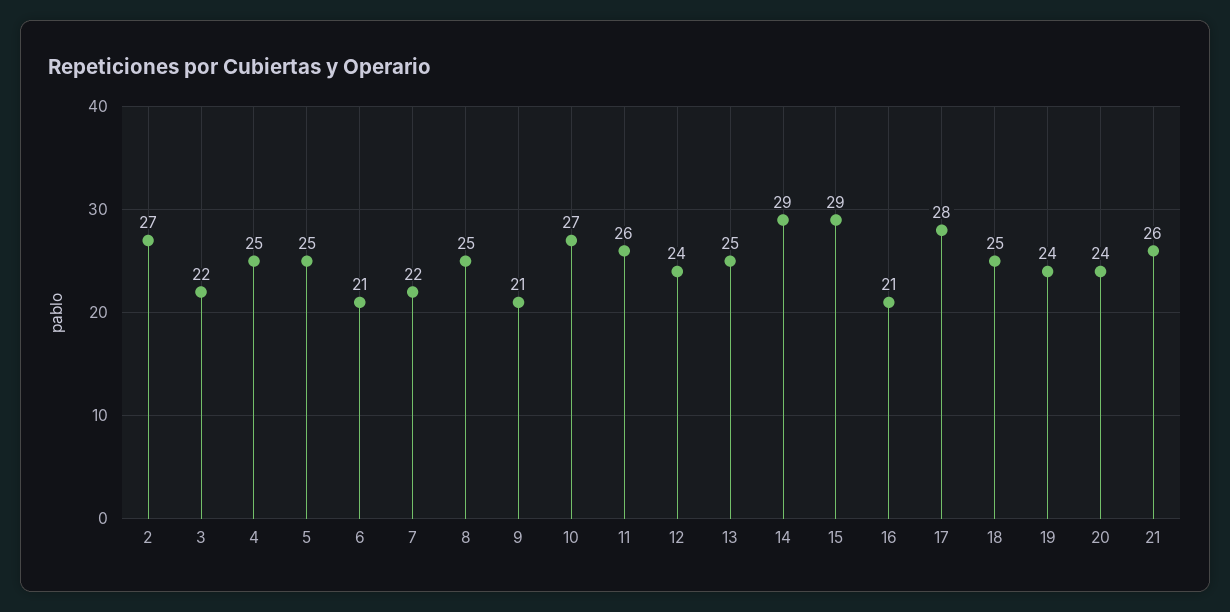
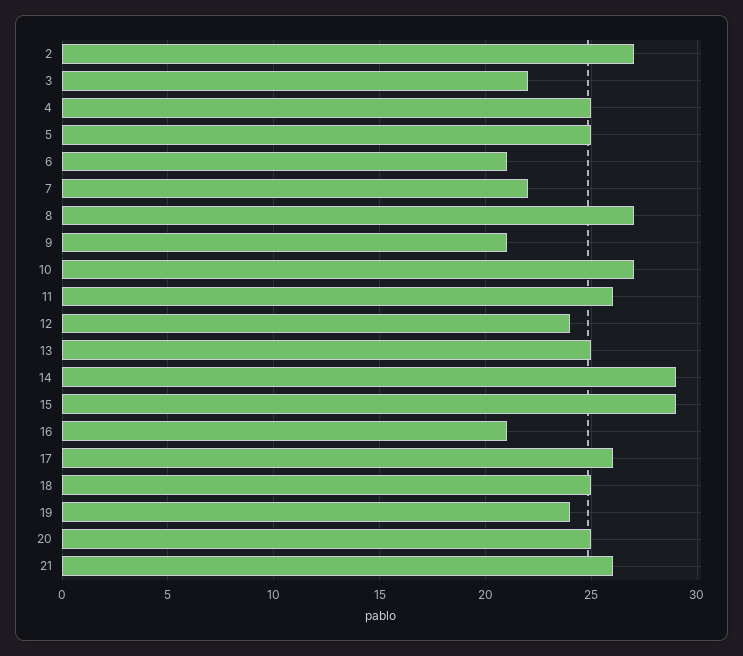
  {
    "2": 27,
    "3": 22,
    "4": 25,
    "5": 25,
    "6": 21,
    "7": 22,
-   "8": 25,
+   "8": 27,
    "9": 21,
    "10": 27,
    "11": 26,
    "12": 24,
    "13": 25,
    "14": 29,
    "15": 29,
    "16": 21,
-   "17": 28,
+   "17": 26,
    "18": 25,
    "19": 24,
-   "20": 24,
+   "20": 25,
    "21": 26
  }

